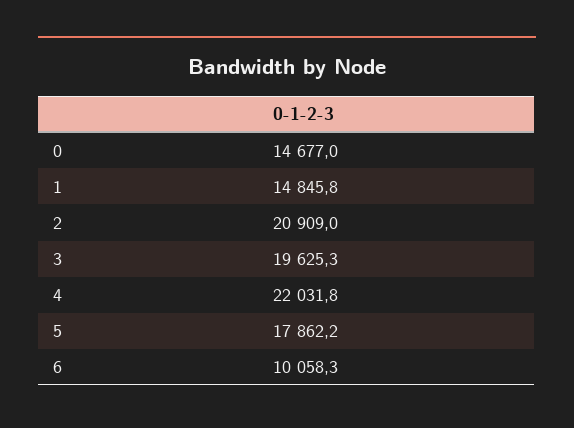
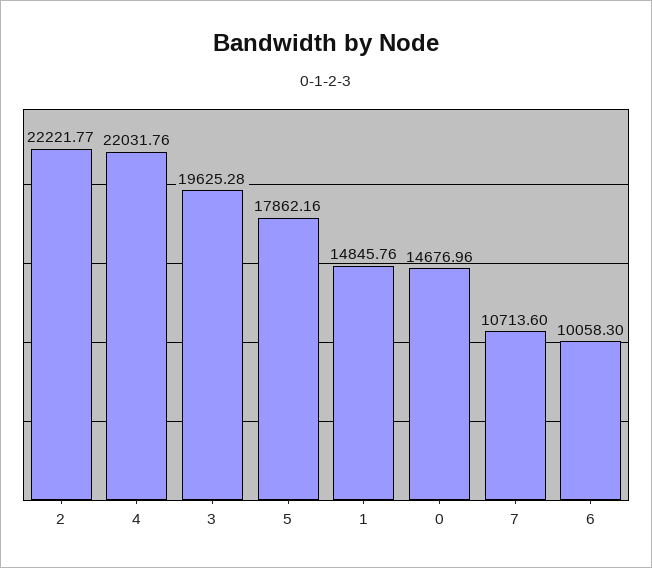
  {
    "0": 14676.96,
    "1": 14845.76,
-   "2": 20909,
+   "2": 22221.77,
    "3": 19625.28,
    "4": 22031.76,
    "5": 17862.16,
-   "6": 10058.3
+   "6": 10058.3,
+   "7": 10713.6
  }

